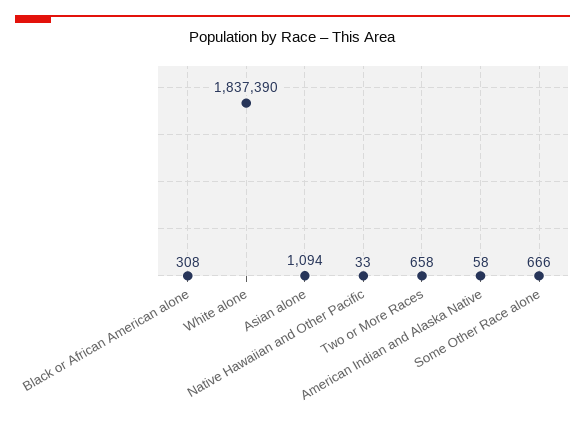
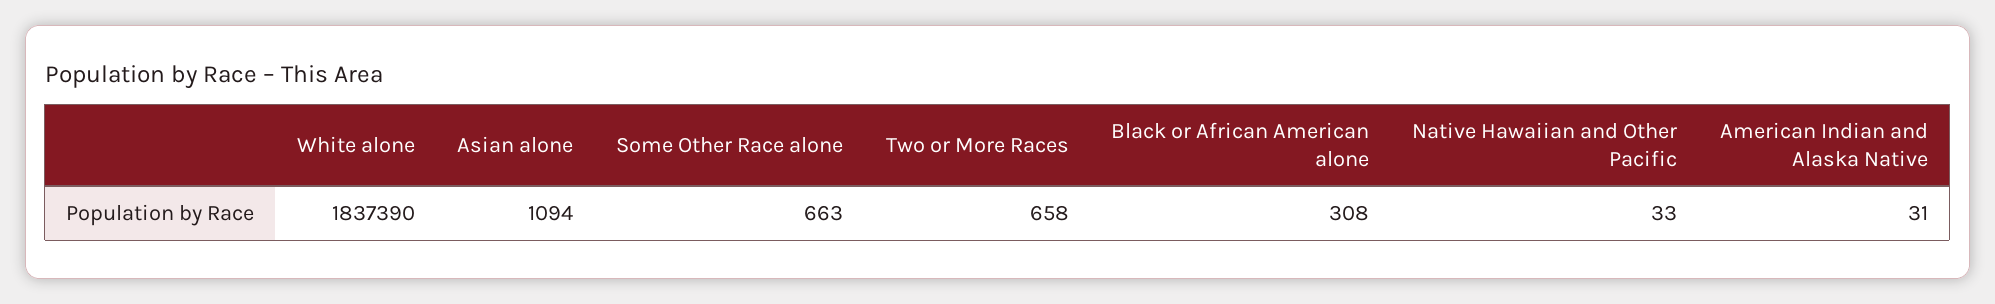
  {
    "Black or African American alone": 308,
    "White alone": 1837390,
    "Asian alone": 1094,
    "Native Hawaiian and Other Pacific": 33,
    "Two or More Races": 658,
-   "American Indian and Alaska Native": 58,
+   "American Indian and Alaska Native": 31,
-   "Some Other Race alone": 666
+   "Some Other Race alone": 663
  }

